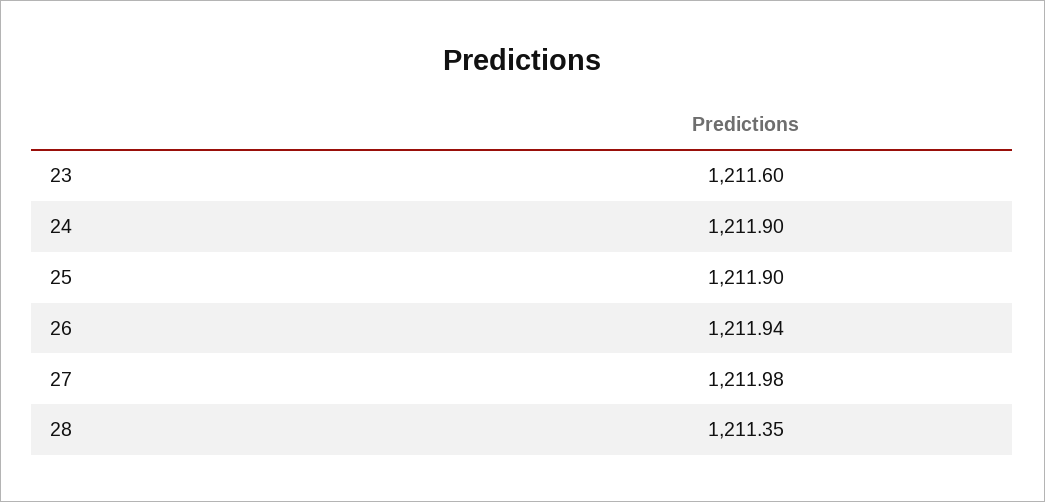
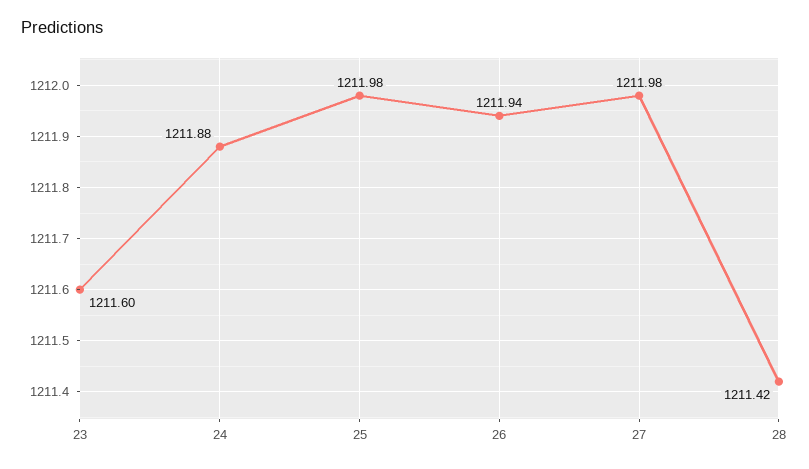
  {
    "23": 1211.6,
-   "24": 1211.9,
+   "24": 1211.88,
-   "25": 1211.9,
+   "25": 1211.98,
    "26": 1211.94,
    "27": 1211.98,
-   "28": 1211.35
+   "28": 1211.42
  }

